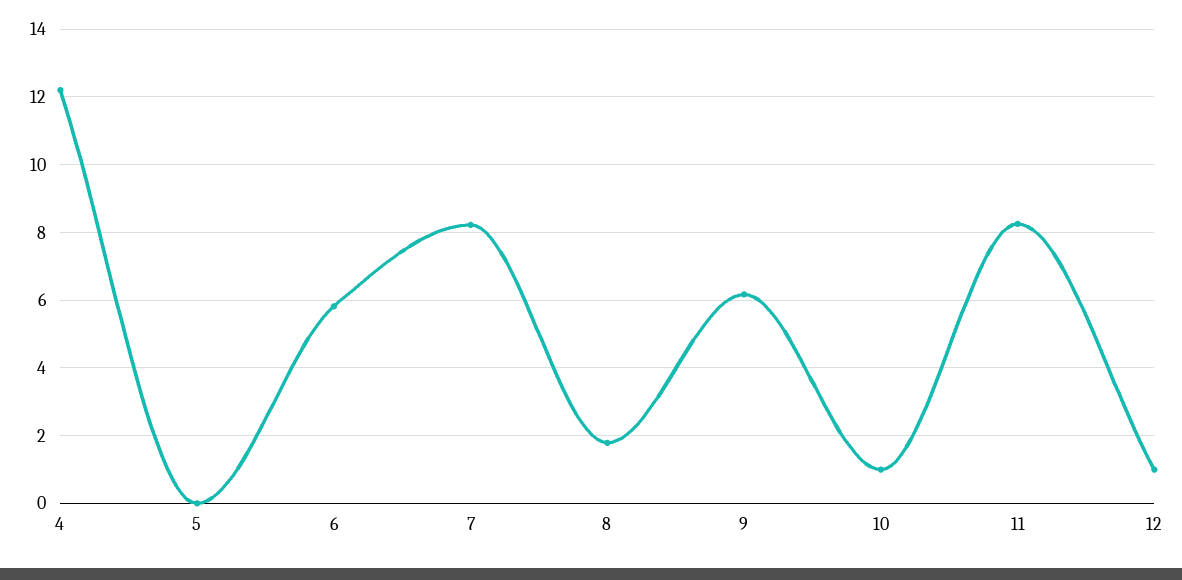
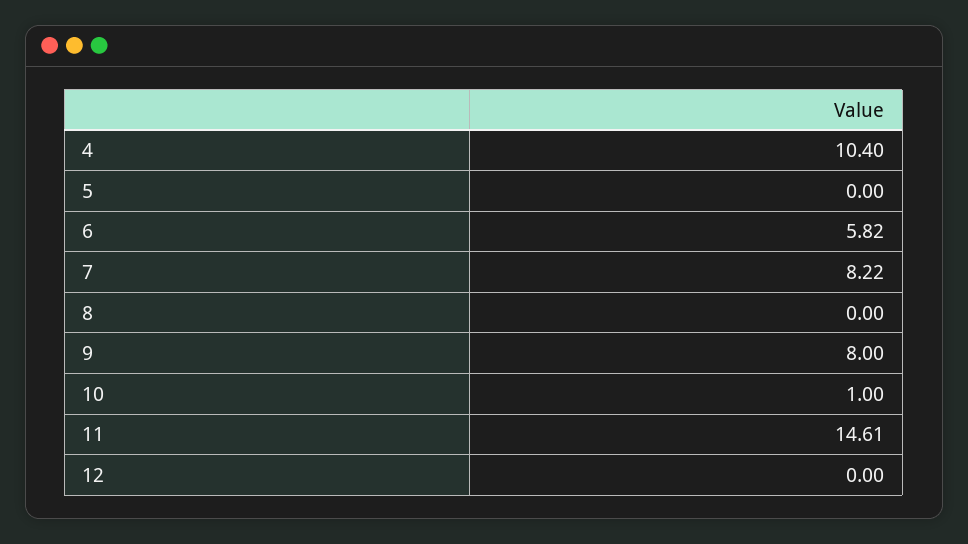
  {
-   "4": 12.2,
+   "4": 10.4,
    "5": 0,
    "6": 5.82,
    "7": 8.22,
-   "8": 1.8,
+   "8": 0,
-   "9": 6.2,
+   "9": 8,
    "10": 1,
-   "11": 8.2,
+   "11": 14.61,
-   "12": 1
+   "12": 0
  }

